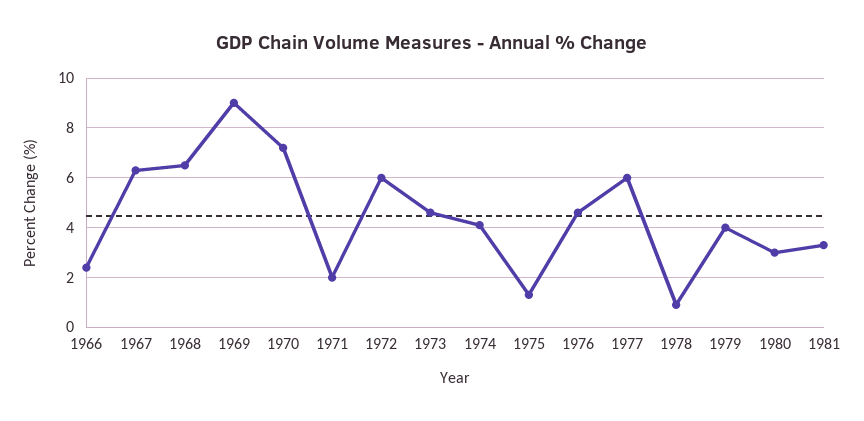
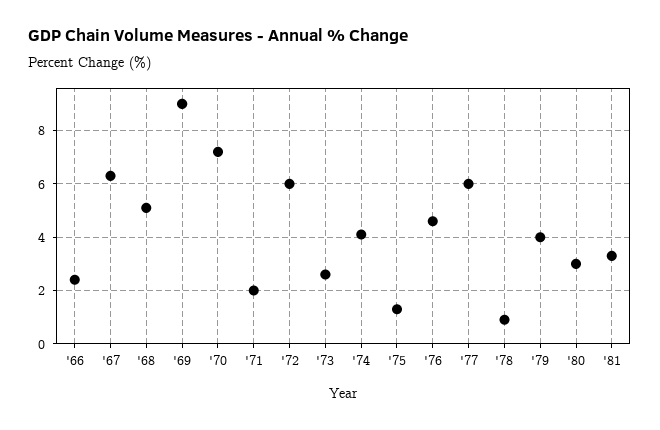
  {
    "1966": 2.5,
    "1967": 6.5,
-   "1968": 6.5,
+   "1968": 5,
    "1969": 9,
    "1970": 7,
    "1971": 2,
    "1972": 6,
-   "1973": 4.5,
+   "1973": 2.5,
    "1974": 4,
    "1975": 1.5,
    "1976": 4.5,
    "1977": 6,
    "1978": 1,
    "1979": 4,
    "1980": 3,
    "1981": 3.5
  }

